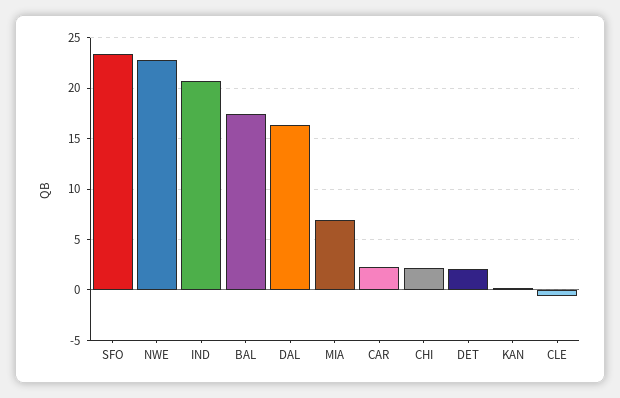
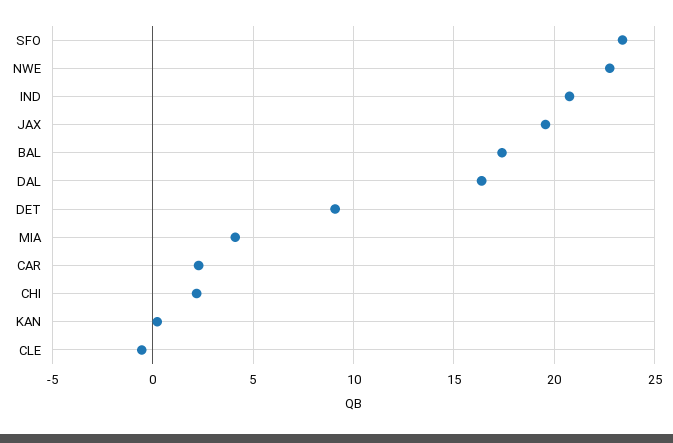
  {
    "SFO": 23.5,
    "NWE": 23,
    "IND": 21,
    "BAL": 17.5,
    "DAL": 16.5,
-   "MIA": 7,
+   "MIA": 4,
    "CAR": 2.5,
    "CHI": 2,
-   "DET": 2,
+   "DET": 9,
    "KAN": 0,
-   "CLE": -0.5
+   "CLE": -0.5,
+   "JAX": 19.5
  }

